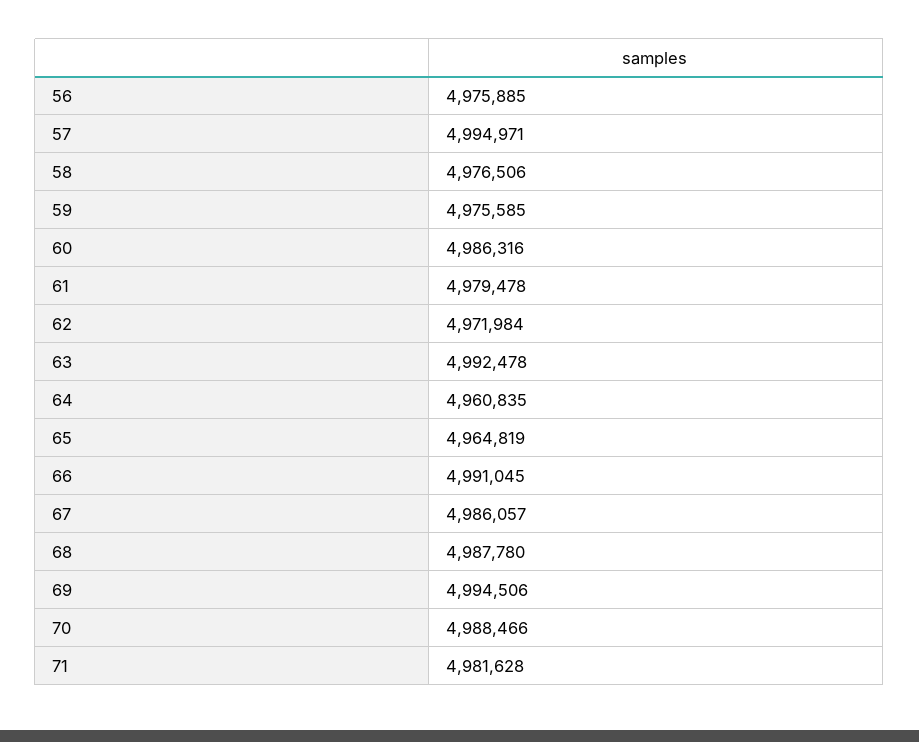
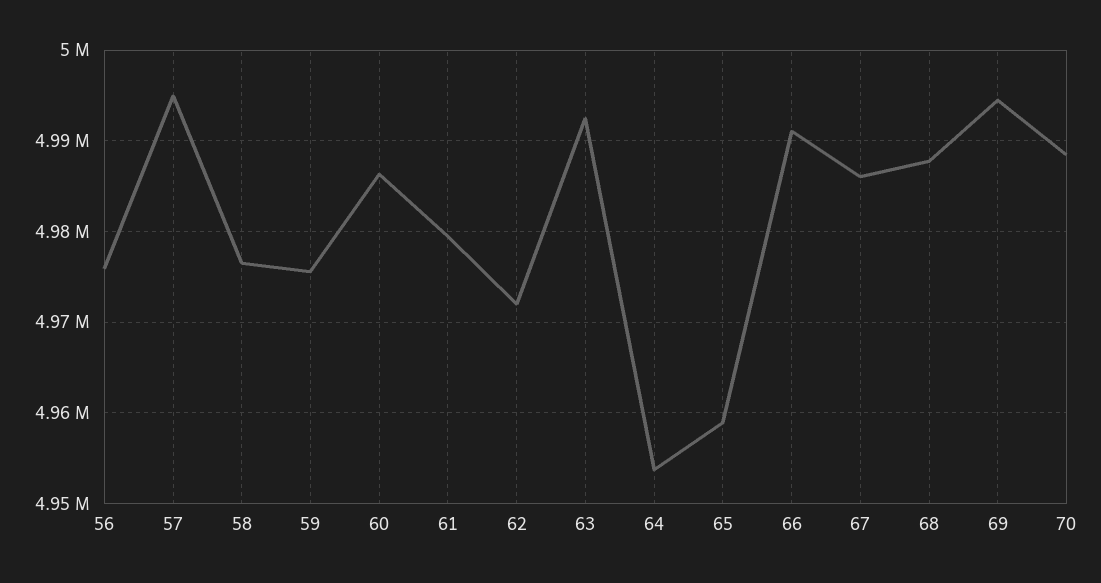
  {
    "56": 4975885,
    "57": 4994971,
    "58": 4976506,
    "59": 4975585,
    "60": 4986316,
    "61": 4979478,
    "62": 4971984,
    "63": 4992478,
-   "64": 4960835,
+   "64": 4954000,
-   "65": 4964819,
+   "65": 4959000,
    "66": 4991045,
    "67": 4986057,
    "68": 4987780,
    "69": 4994506,
-   "70": 4988466,
+   "70": 4988466
-   "71": 4981628
  }

